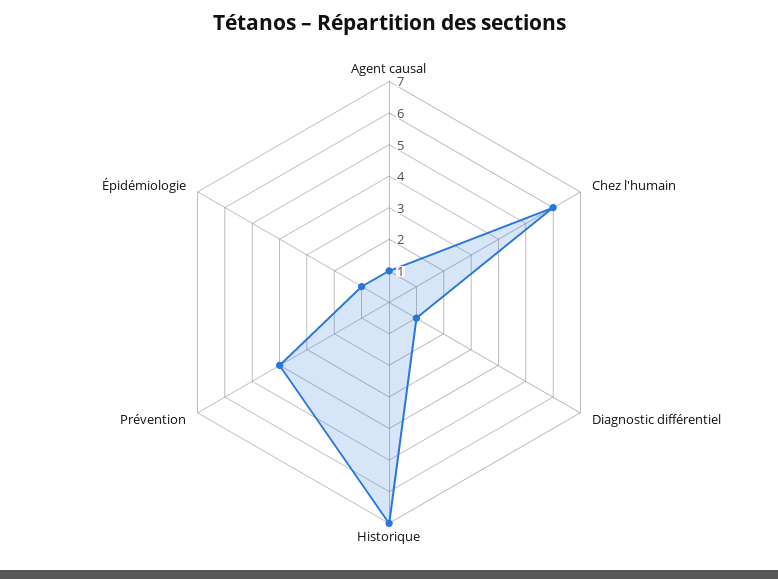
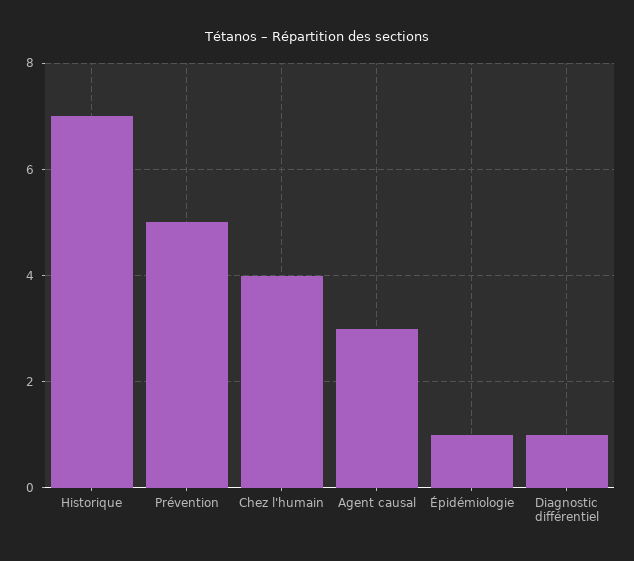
  {
-   "Agent causal": 1,
+   "Agent causal": 3,
-   "Chez l'humain": 6,
+   "Chez l'humain": 4,
    "Diagnostic différentiel": 1,
    "Historique": 7,
-   "Prévention": 4,
+   "Prévention": 5,
    "Épidémiologie": 1
  }

